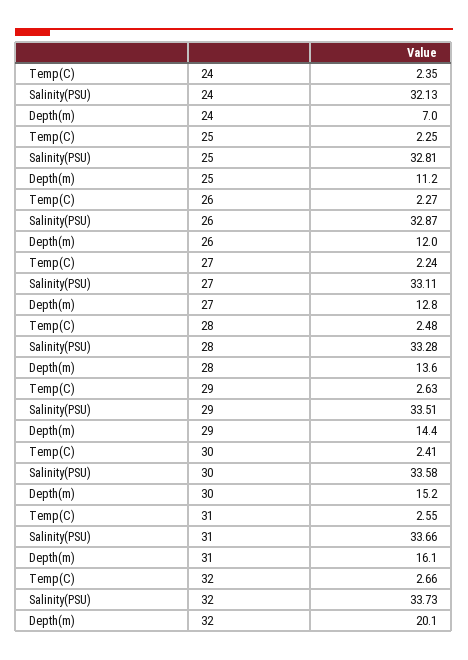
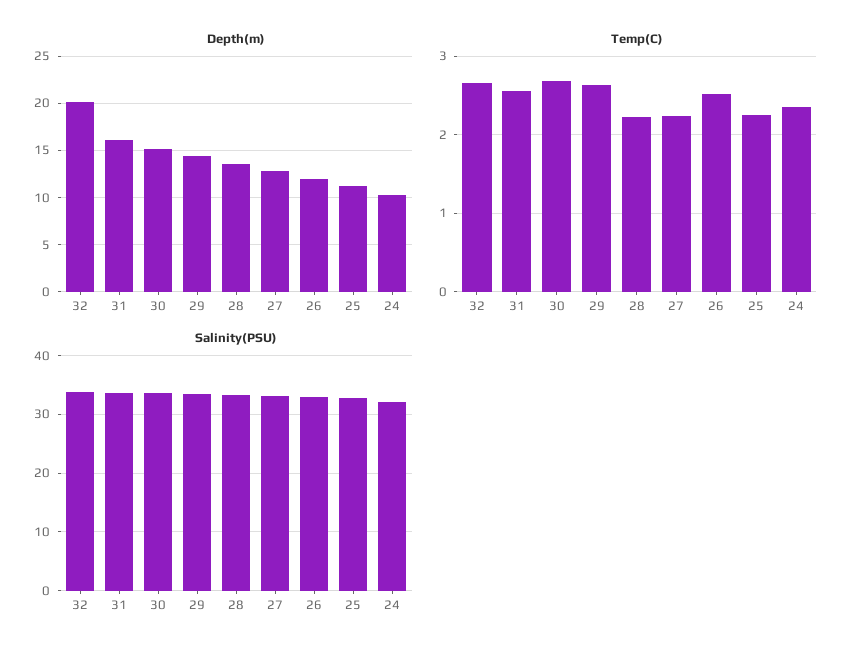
  {
    "Temp(C)": {
      "24": 2.35,
      "25": 2.25,
-     "26": 2.27,
+     "26": 2.5,
      "27": 2.24,
-     "28": 2.48,
+     "28": 2.2,
      "29": 2.63,
-     "30": 2.41,
+     "30": 2.7,
      "31": 2.55,
      "32": 2.66
    },
    "Salinity(PSU)": {
      "24": 32.13,
      "25": 32.81,
      "26": 32.87,
      "27": 33.11,
      "28": 33.28,
      "29": 33.51,
      "30": 33.58,
      "31": 33.66,
      "32": 33.73
    },
    "Depth(m)": {
-     "24": 7,
+     "24": 10,
      "25": 11.2,
      "26": 12,
      "27": 12.8,
      "28": 13.6,
      "29": 14.4,
      "30": 15.2,
      "31": 16.1,
      "32": 20.1
    }
  }

